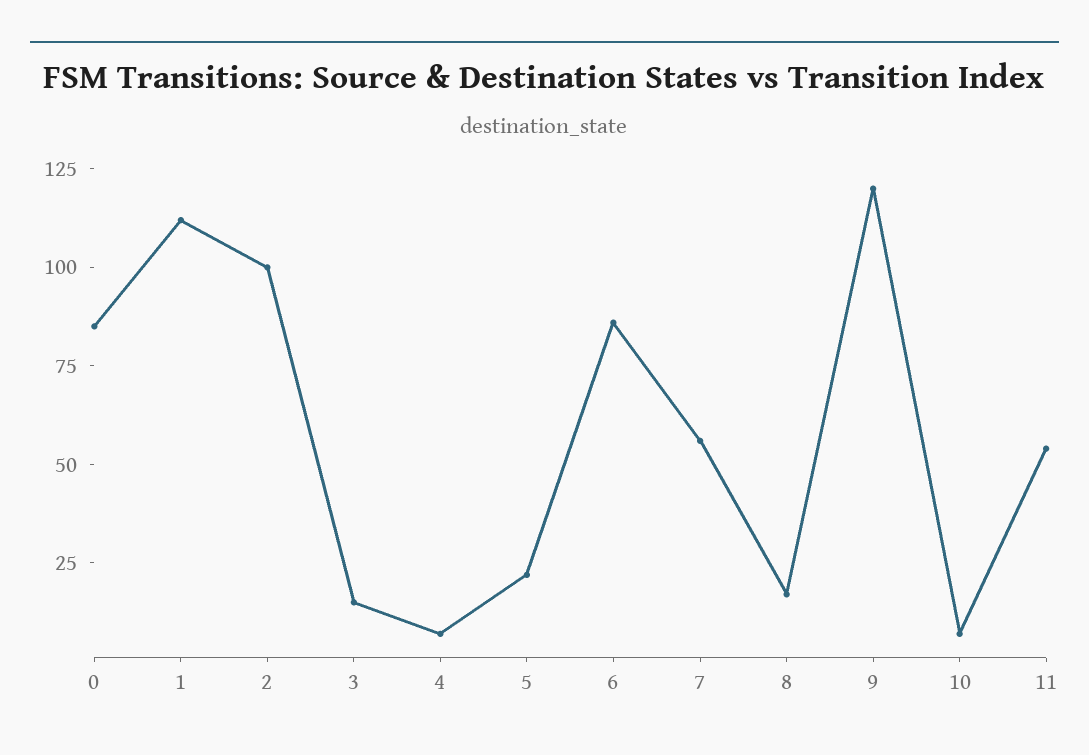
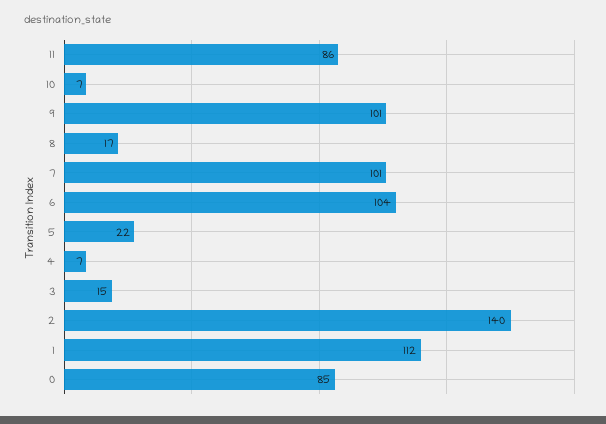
  {
    "0": 85,
    "1": 112,
-   "2": 100,
+   "2": 140,
    "3": 15,
    "4": 7,
    "5": 22,
-   "6": 85,
+   "6": 104,
-   "7": 55,
+   "7": 101,
    "8": 17,
-   "9": 120,
+   "9": 101,
    "10": 7,
-   "11": 55
+   "11": 86
  }

